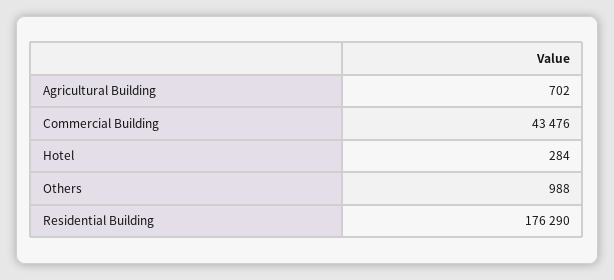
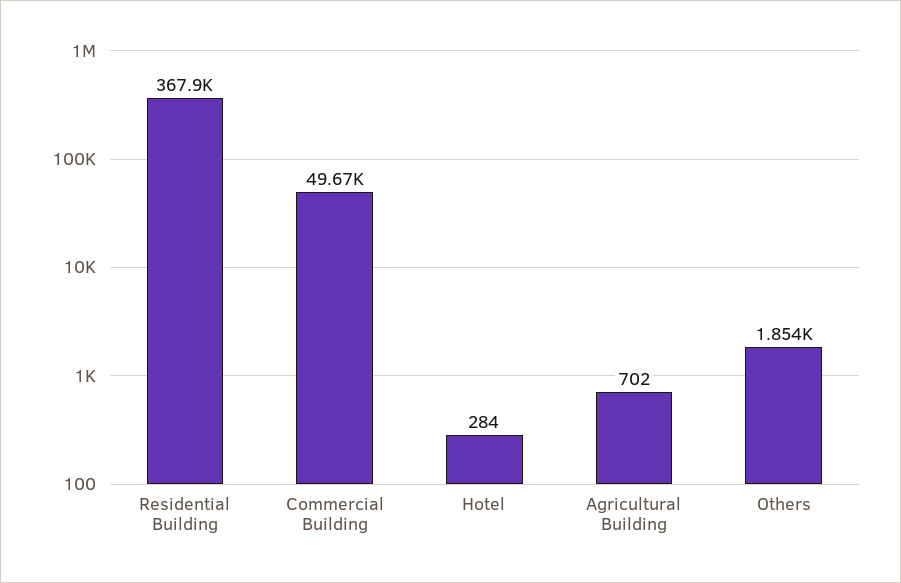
  {
    "Agricultural Building": 702,
-   "Commercial Building": 43476,
+   "Commercial Building": 49670,
    "Hotel": 284,
-   "Others": 988,
+   "Others": 1854,
-   "Residential Building": 176290
+   "Residential Building": 367900
  }

